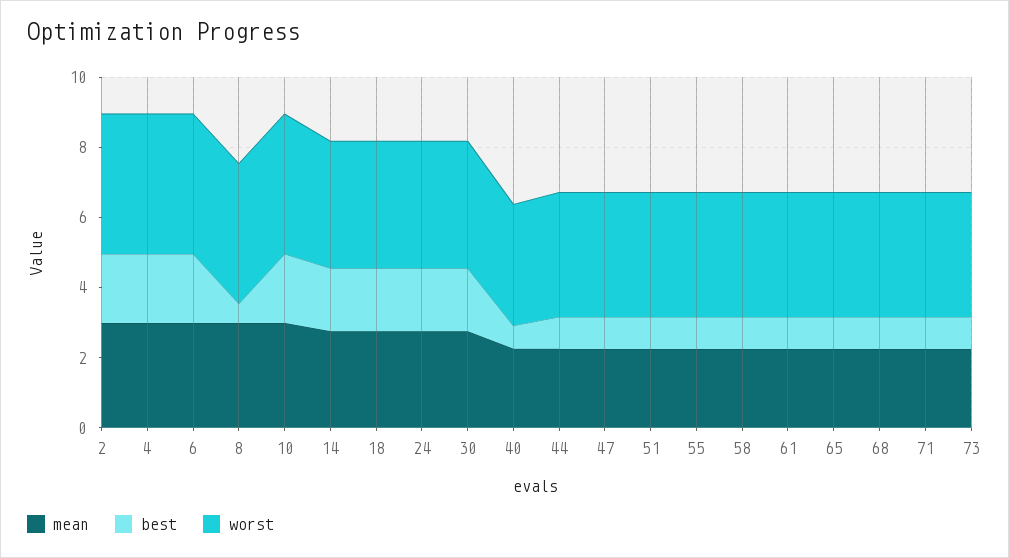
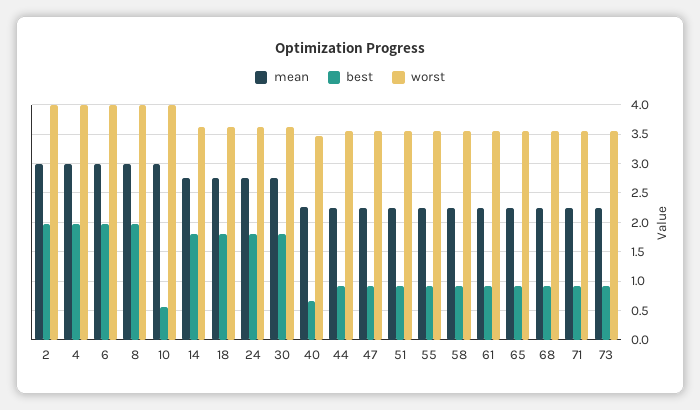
  {
    "mean": {
      "2": 3,
      "4": 3,
      "6": 3,
      "8": 3,
      "10": 3,
      "14": 2.75,
      "18": 2.75,
      "24": 2.75,
      "30": 2.75,
      "40": 2.25,
      "44": 2.25,
      "47": 2.25,
      "51": 2.25,
      "55": 2.25,
      "58": 2.25,
      "61": 2.25,
      "65": 2.25,
      "68": 2.25,
      "71": 2.25,
      "73": 2.25
    },
    "best": {
      "2": 2,
      "4": 2,
      "6": 2,
-     "8": 0.5,
+     "8": 2,
-     "10": 2,
+     "10": 0.5,
      "14": 1.75,
      "18": 1.75,
      "24": 1.75,
      "30": 1.75,
      "40": 0.75,
      "44": 1,
      "47": 1,
      "51": 1,
      "55": 1,
      "58": 1,
      "61": 1,
      "65": 1,
      "68": 1,
      "71": 1,
      "73": 1
    },
    "worst": {
      "2": 4,
      "4": 4,
      "6": 4,
      "8": 4,
      "10": 4,
      "14": 3.75,
      "18": 3.75,
      "24": 3.75,
      "30": 3.75,
      "40": 3.5,
      "44": 3.5,
      "47": 3.5,
      "51": 3.5,
      "55": 3.5,
      "58": 3.5,
      "61": 3.5,
      "65": 3.5,
      "68": 3.5,
      "71": 3.5,
      "73": 3.5
    }
  }

